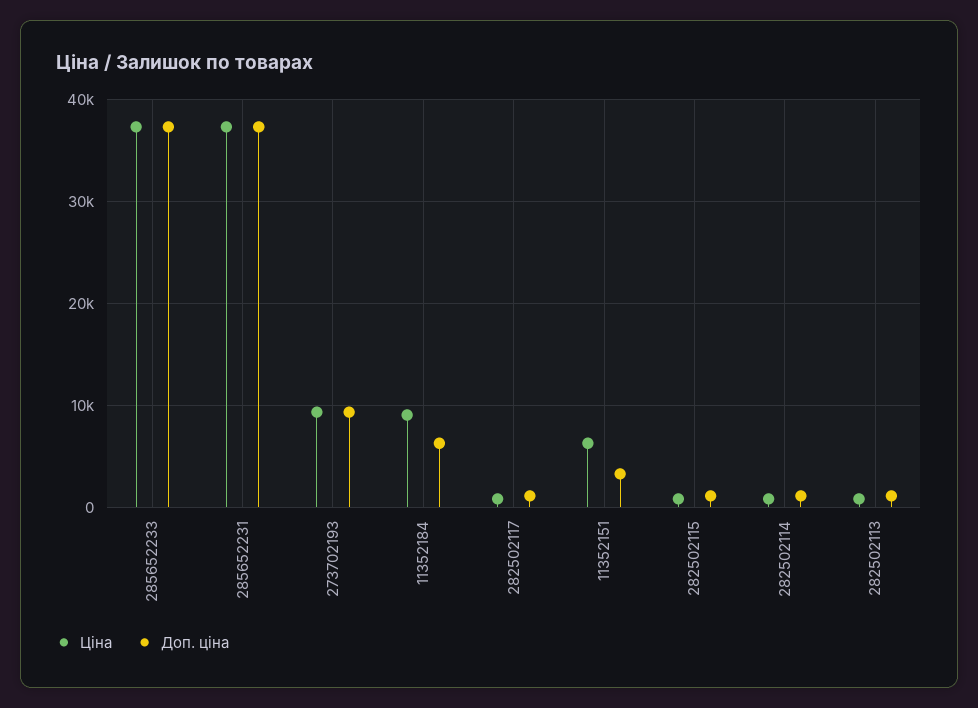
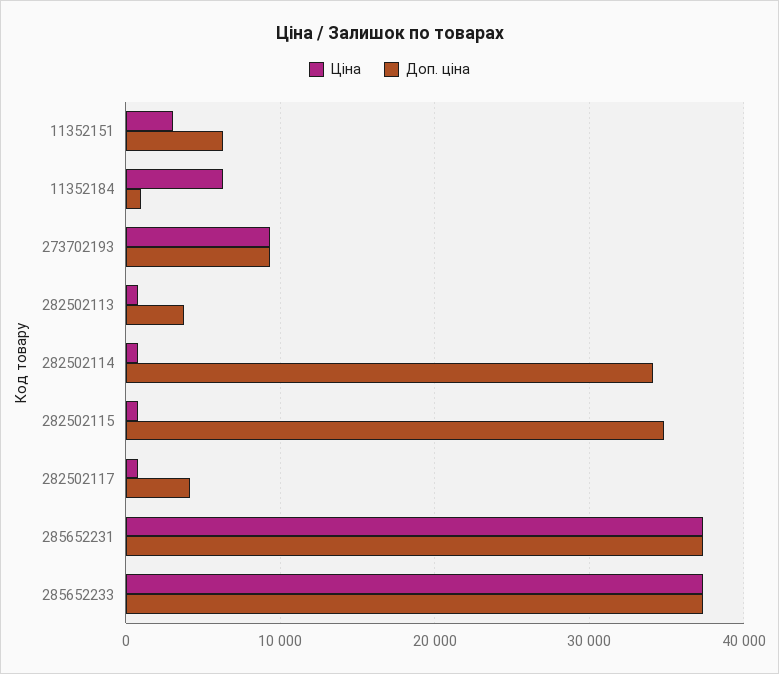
  {
    "Ціна": {
      "285652233": 37000,
      "285652231": 37000,
      "273702193": 9000,
-     "11352184": 9000,
+     "11352184": 6000,
      "282502117": 1000,
-     "11352151": 6000,
+     "11352151": 3000,
      "282502115": 1000,
      "282502114": 1000,
      "282502113": 1000
    },
    "Доп. ціна": {
      "285652233": 37000,
      "285652231": 37000,
      "273702193": 9000,
-     "11352184": 6000,
+     "11352184": 1000,
-     "282502117": 1000,
+     "282502117": 4000,
-     "11352151": 3000,
+     "11352151": 6000,
-     "282502115": 1000,
+     "282502115": 35000,
-     "282502114": 1000,
+     "282502114": 34000,
-     "282502113": 1000
+     "282502113": 4000
    }
  }

